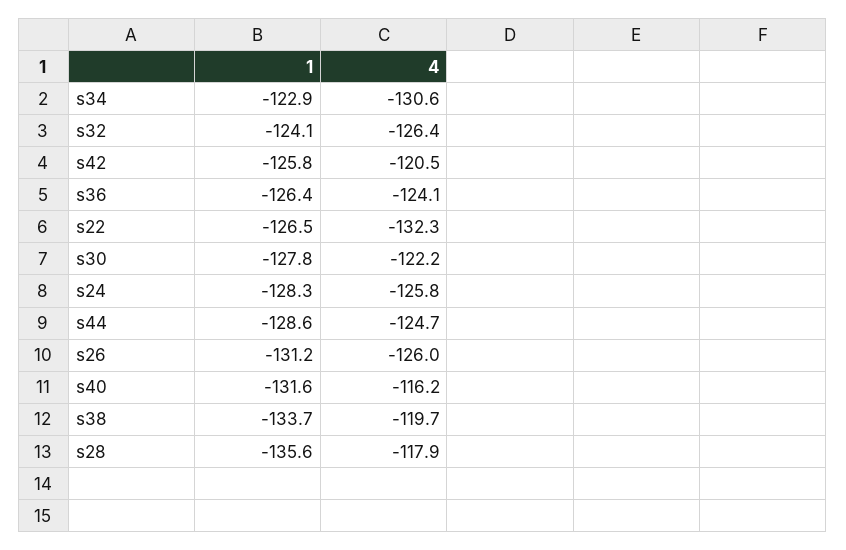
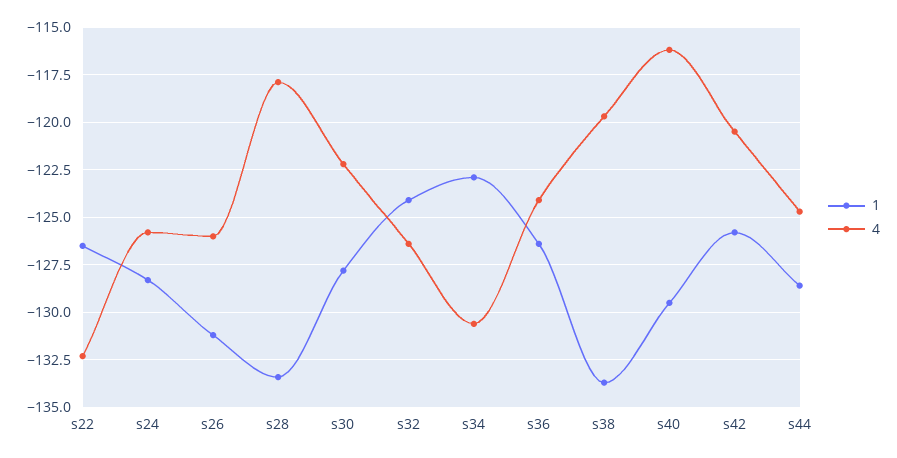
  {
    "1": {
      "s34": -122.9,
      "s32": -124.1,
      "s42": -125.8,
      "s36": -126.4,
      "s22": -126.5,
      "s30": -127.8,
      "s24": -128.3,
      "s44": -128.6,
      "s26": -131.2,
-     "s40": -131.6,
+     "s40": -129.5,
      "s38": -133.7,
-     "s28": -135.6
+     "s28": -133.5
    },
    "4": {
      "s34": -130.6,
      "s32": -126.4,
      "s42": -120.5,
      "s36": -124.1,
      "s22": -132.3,
      "s30": -122.2,
      "s24": -125.8,
      "s44": -124.7,
      "s26": -126,
      "s40": -116.2,
      "s38": -119.7,
      "s28": -117.9
    }
  }

